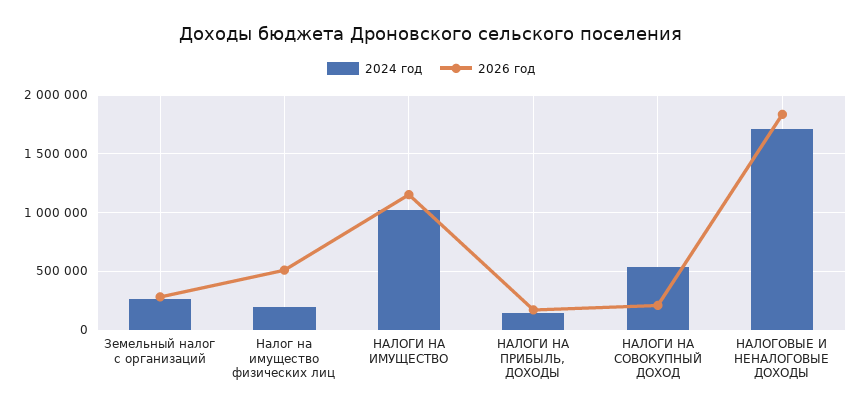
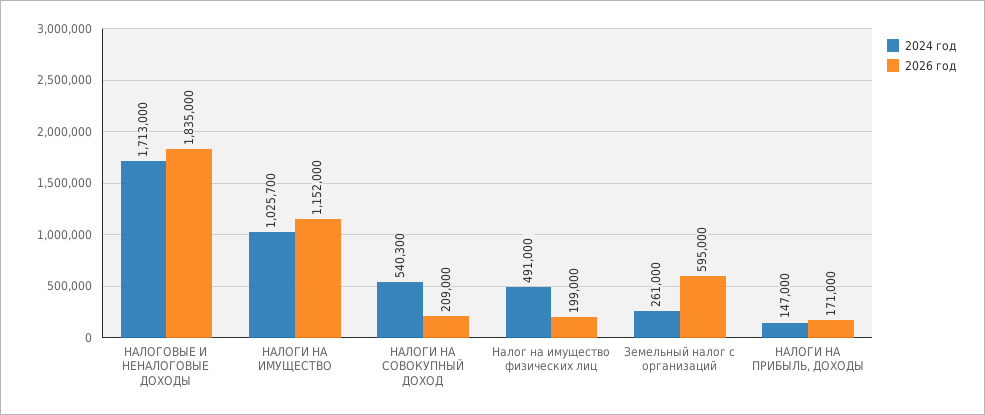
  {
    "2024 год": {
      "Земельный налог с организаций": 261000,
-     "Налог на имущество физических лиц": 200000,
+     "Налог на имущество физических лиц": 491000,
      "НАЛОГИ НА ИМУЩЕСТВО": 1025700,
      "НАЛОГИ НА ПРИБЫЛЬ, ДОХОДЫ": 147000,
      "НАЛОГИ НА СОВОКУПНЫЙ ДОХОД": 540300,
      "НАЛОГОВЫЕ И НЕНАЛОГОВЫЕ ДОХОДЫ": 1713000
    },
    "2026 год": {
-     "Земельный налог с организаций": 300000,
+     "Земельный налог с организаций": 595000,
-     "Налог на имущество физических лиц": 500000,
+     "Налог на имущество физических лиц": 199000,
      "НАЛОГИ НА ИМУЩЕСТВО": 1152000,
      "НАЛОГИ НА ПРИБЫЛЬ, ДОХОДЫ": 171000,
      "НАЛОГИ НА СОВОКУПНЫЙ ДОХОД": 209000,
      "НАЛОГОВЫЕ И НЕНАЛОГОВЫЕ ДОХОДЫ": 1835000
    }
  }

